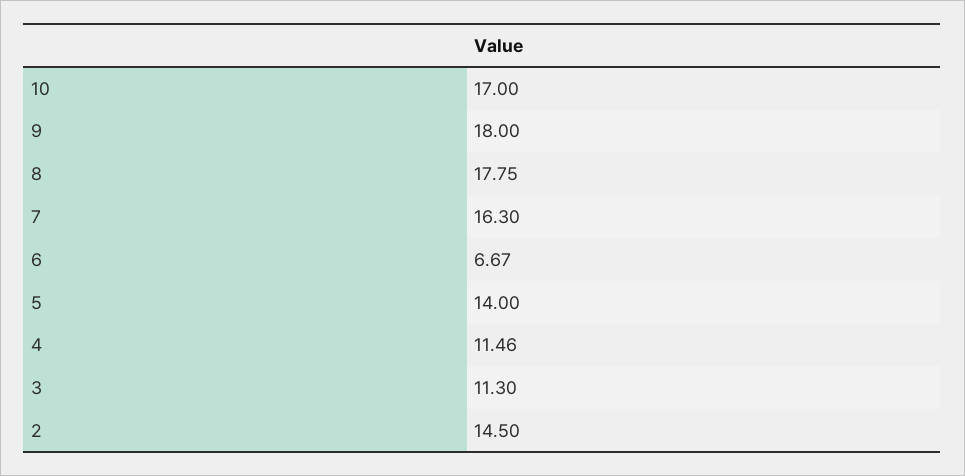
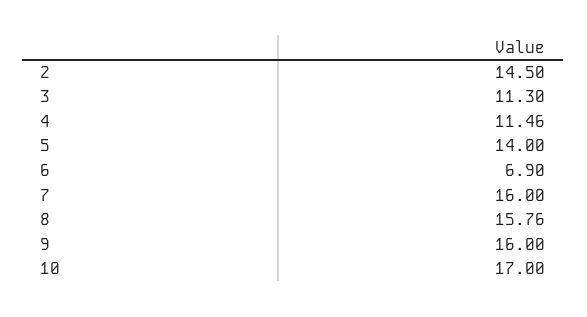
  {
    "10": 17,
-   "9": 18,
+   "9": 16,
-   "8": 17.75,
+   "8": 15.76,
-   "7": 16.3,
+   "7": 16,
-   "6": 6.67,
+   "6": 6.9,
    "5": 14,
    "4": 11.46,
    "3": 11.3,
    "2": 14.5
  }

